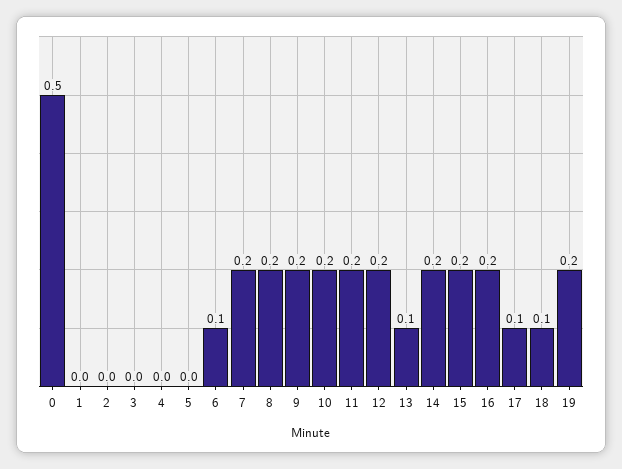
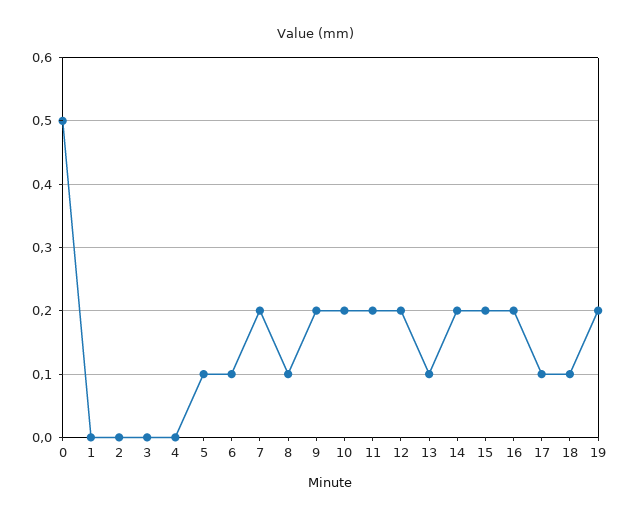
  {
    "0": 0.5,
    "1": 0,
    "2": 0,
    "3": 0,
    "4": 0,
-   "5": 0,
+   "5": 0.1,
    "6": 0.1,
    "7": 0.2,
-   "8": 0.2,
+   "8": 0.1,
    "9": 0.2,
    "10": 0.2,
    "11": 0.2,
    "12": 0.2,
    "13": 0.1,
    "14": 0.2,
    "15": 0.2,
    "16": 0.2,
    "17": 0.1,
    "18": 0.1,
    "19": 0.2
  }

